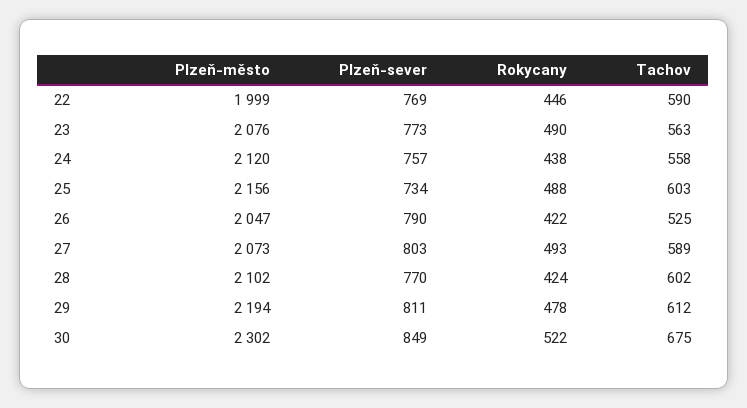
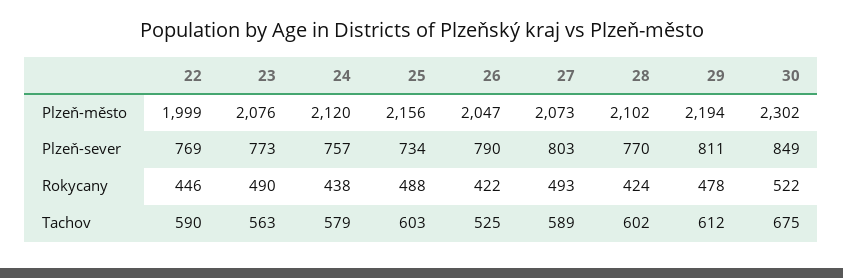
  {
    "Plzeň-město": {
      "22": 1999,
      "23": 2076,
      "24": 2120,
      "25": 2156,
      "26": 2047,
      "27": 2073,
      "28": 2102,
      "29": 2194,
      "30": 2302
    },
    "Plzeň-sever": {
      "22": 769,
      "23": 773,
      "24": 757,
      "25": 734,
      "26": 790,
      "27": 803,
      "28": 770,
      "29": 811,
      "30": 849
    },
    "Rokycany": {
      "22": 446,
      "23": 490,
      "24": 438,
      "25": 488,
      "26": 422,
      "27": 493,
      "28": 424,
      "29": 478,
      "30": 522
    },
    "Tachov": {
      "22": 590,
      "23": 563,
-     "24": 558,
+     "24": 579,
      "25": 603,
      "26": 525,
      "27": 589,
      "28": 602,
      "29": 612,
      "30": 675
    }
  }

